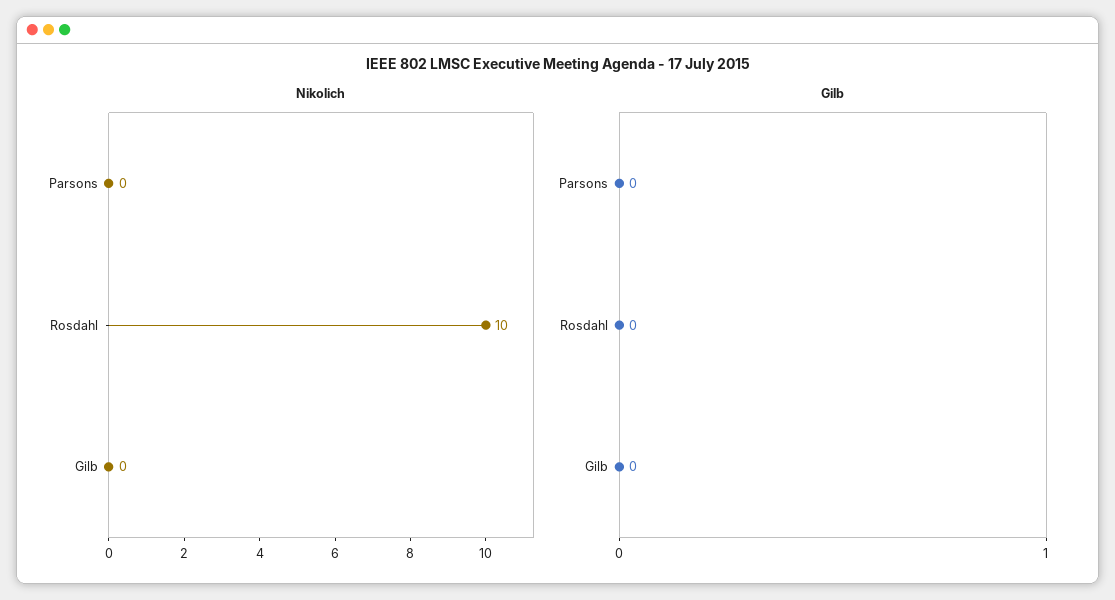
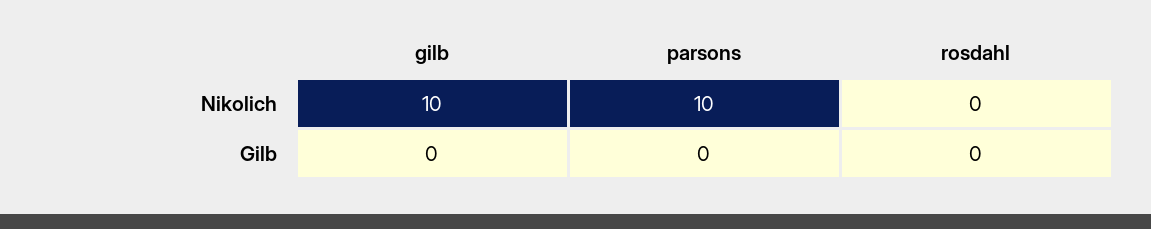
  {
    "Nikolich": {
-     "Parsons": 0,
+     "Parsons": 10,
-     "Rosdahl": 10,
+     "Rosdahl": 0,
-     "Gilb": 0
+     "Gilb": 10
    },
    "Gilb": {
      "Parsons": 0,
      "Rosdahl": 0,
      "Gilb": 0
    }
  }

